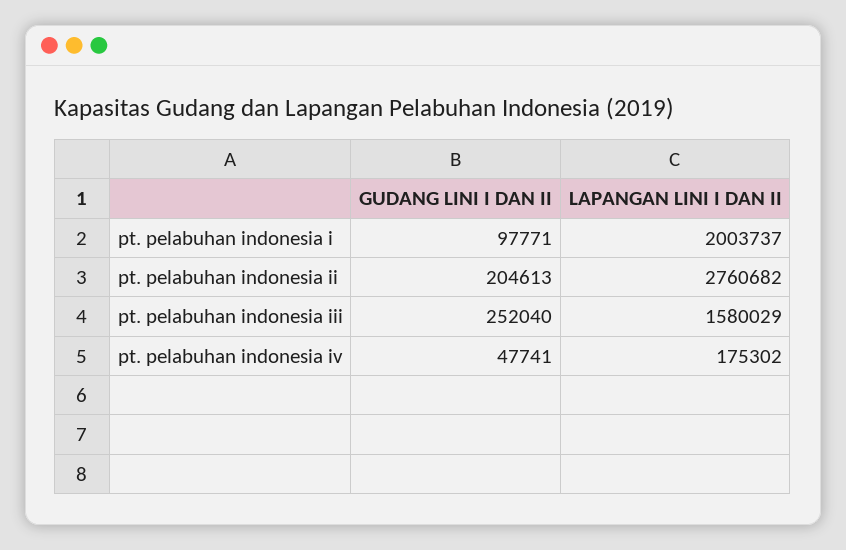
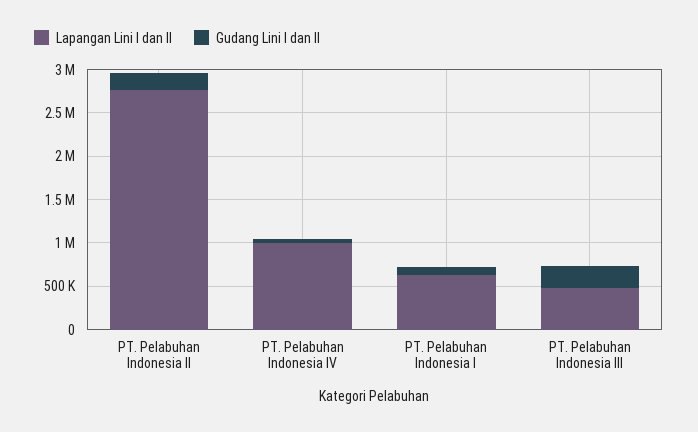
  {
    "GUDANG LINI I DAN II": {
      "pt. pelabuhan indonesia i": 97771,
      "pt. pelabuhan indonesia ii": 204613,
      "pt. pelabuhan indonesia iii": 252040,
      "pt. pelabuhan indonesia iv": 47741
    },
    "LAPANGAN LINI I DAN II": {
-     "pt. pelabuhan indonesia i": 2003737,
+     "pt. pelabuhan indonesia i": 600000,
      "pt. pelabuhan indonesia ii": 2760682,
-     "pt. pelabuhan indonesia iii": 1580029,
+     "pt. pelabuhan indonesia iii": 500000,
-     "pt. pelabuhan indonesia iv": 175302
+     "pt. pelabuhan indonesia iv": 1000000
    }
  }

